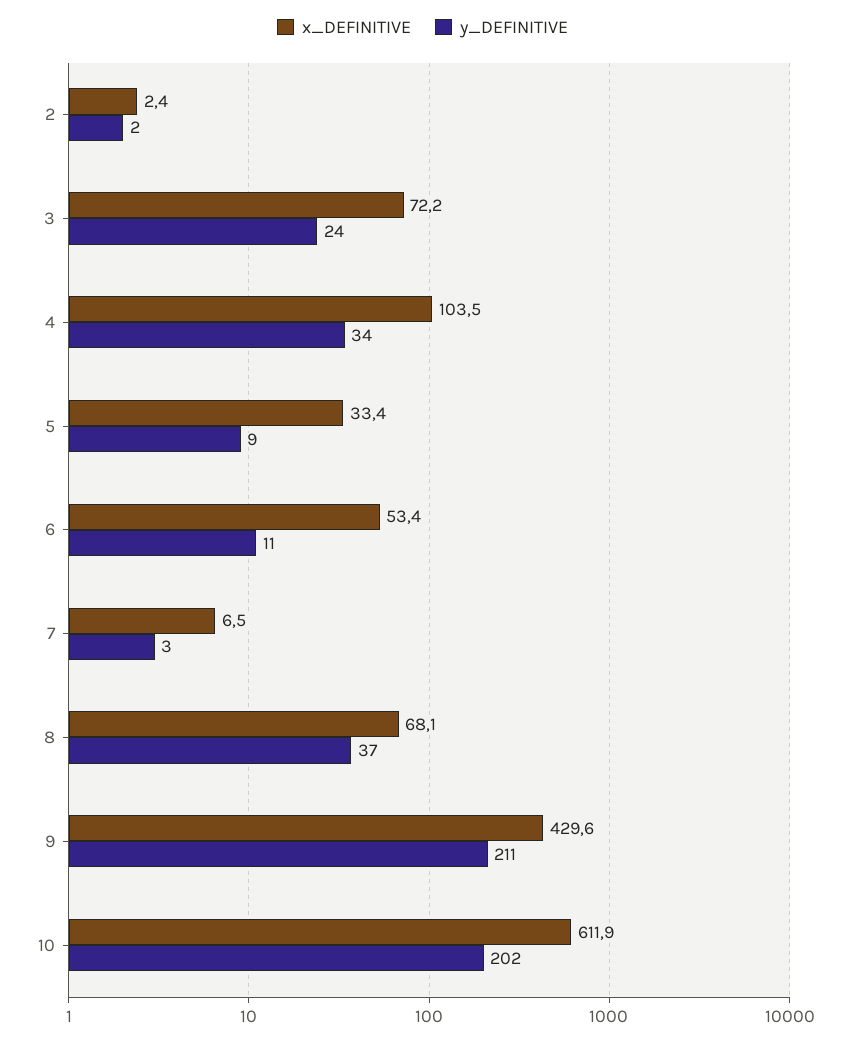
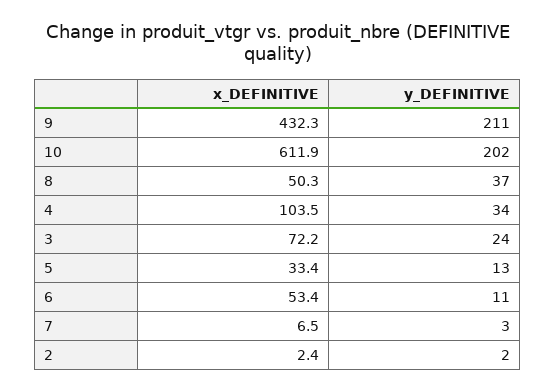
  {
    "x_DEFINITIVE": {
      "2": 2.4,
      "3": 72.2,
      "4": 103.5,
      "5": 33.4,
      "6": 53.4,
      "7": 6.5,
-     "8": 68.1,
+     "8": 50.3,
-     "9": 429.6,
+     "9": 432.3,
      "10": 611.9
    },
    "y_DEFINITIVE": {
      "2": 2,
      "3": 24,
      "4": 34,
-     "5": 9,
+     "5": 13,
      "6": 11,
      "7": 3,
      "8": 37,
      "9": 211,
      "10": 202
    }
  }

